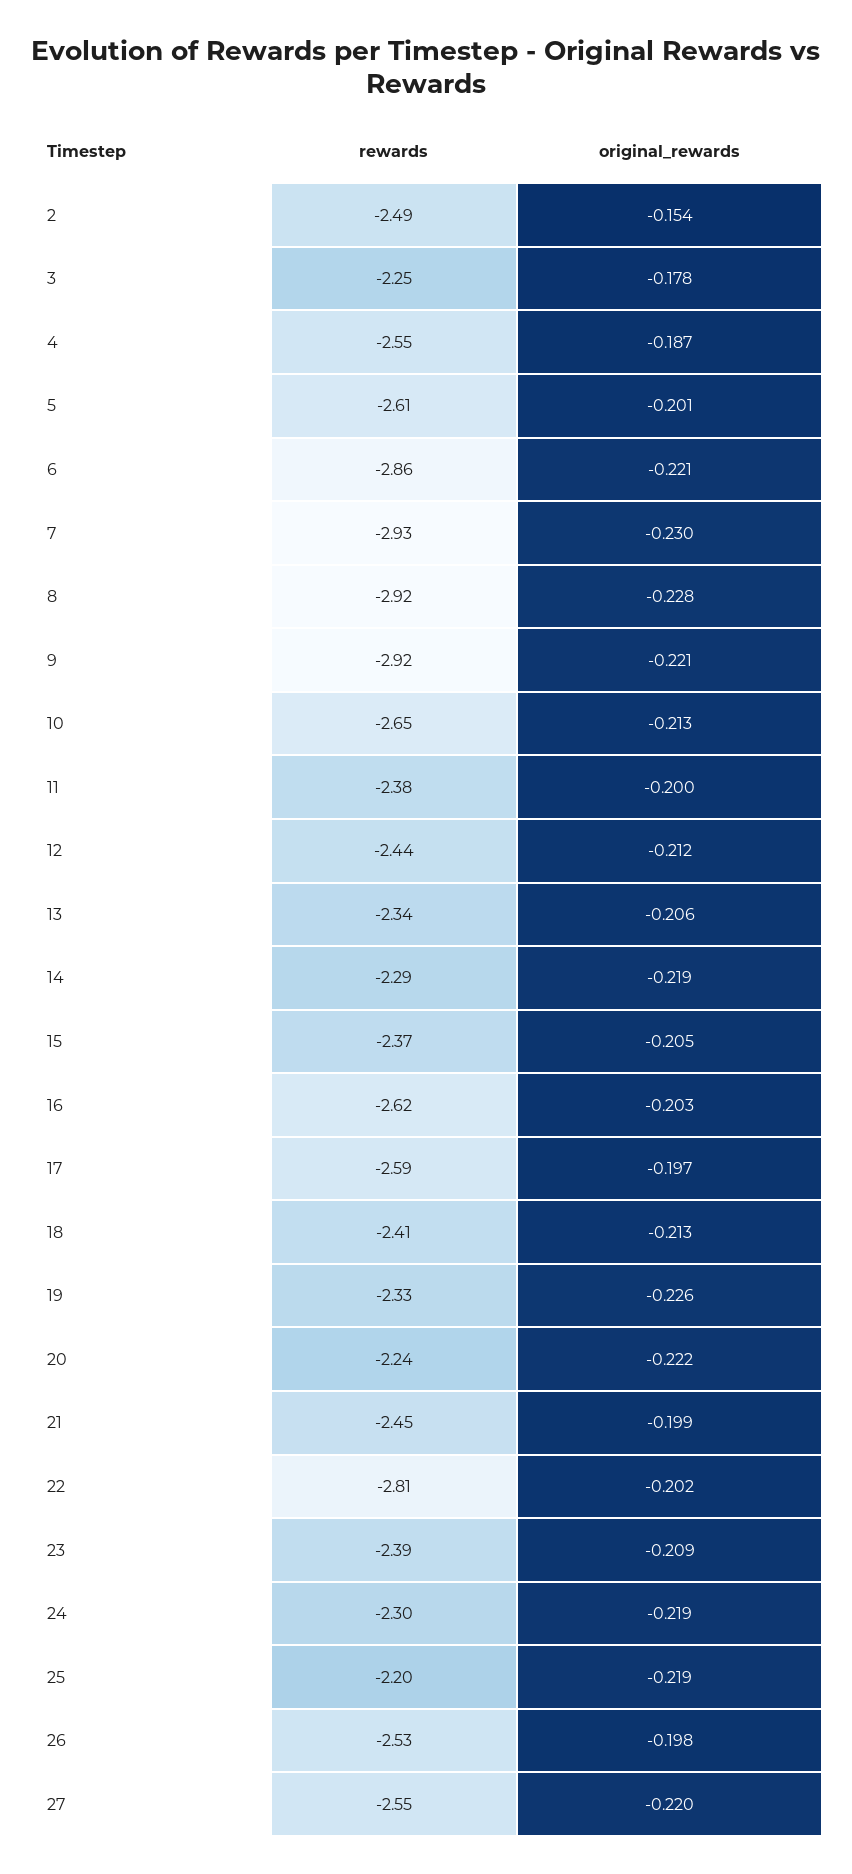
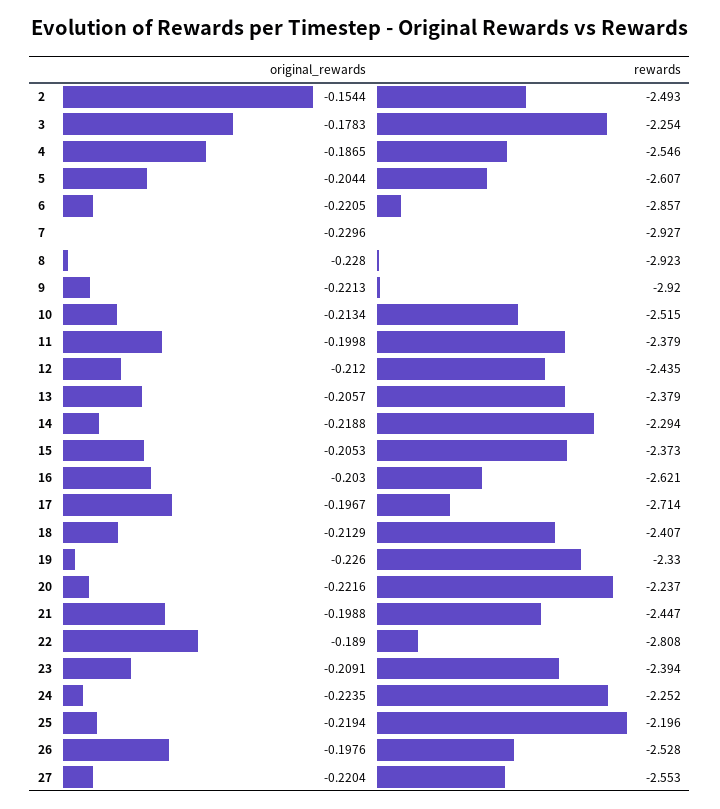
  {
    "rewards": {
      "2": -2.493,
      "3": -2.254,
      "4": -2.546,
      "5": -2.607,
      "6": -2.857,
      "7": -2.927,
      "8": -2.923,
      "9": -2.92,
-     "10": -2.65,
+     "10": -2.515,
      "11": -2.379,
      "12": -2.435,
-     "13": -2.34,
+     "13": -2.379,
      "14": -2.294,
      "15": -2.373,
      "16": -2.621,
-     "17": -2.59,
+     "17": -2.714,
      "18": -2.407,
      "19": -2.33,
      "20": -2.237,
      "21": -2.447,
      "22": -2.808,
      "23": -2.394,
-     "24": -2.3,
+     "24": -2.252,
      "25": -2.196,
      "26": -2.528,
      "27": -2.553
    },
    "original_rewards": {
      "2": -0.1544,
      "3": -0.1783,
      "4": -0.1865,
-     "5": -0.201,
+     "5": -0.2044,
      "6": -0.2205,
      "7": -0.2296,
      "8": -0.228,
      "9": -0.2213,
      "10": -0.2134,
      "11": -0.1998,
      "12": -0.212,
      "13": -0.2057,
      "14": -0.2188,
      "15": -0.2053,
      "16": -0.203,
      "17": -0.1967,
      "18": -0.2129,
      "19": -0.226,
      "20": -0.2216,
      "21": -0.1988,
-     "22": -0.202,
+     "22": -0.189,
      "23": -0.2091,
-     "24": -0.219,
+     "24": -0.2235,
      "25": -0.2194,
      "26": -0.1976,
      "27": -0.2204
    }
  }

